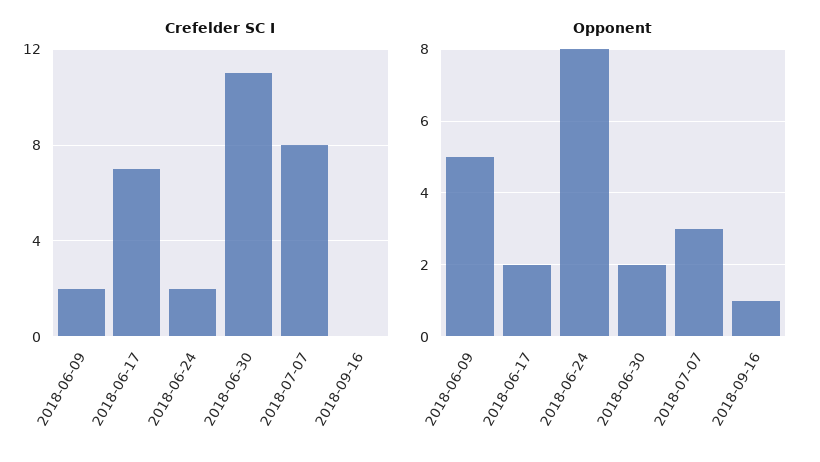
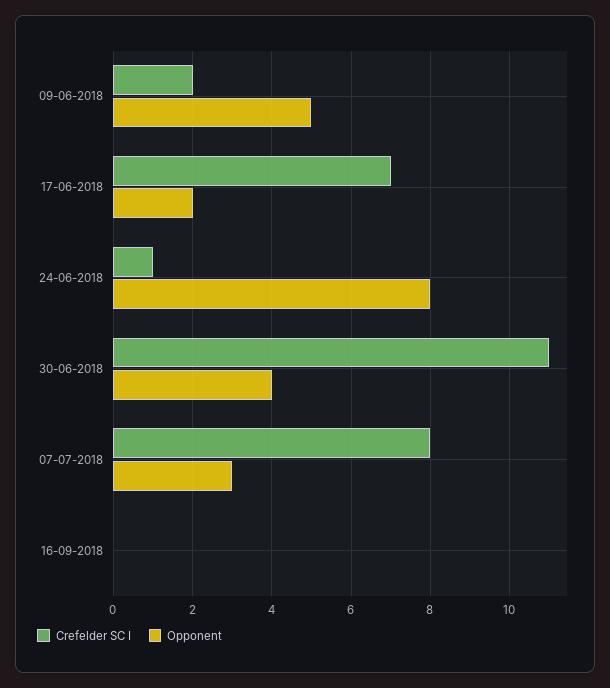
  {
    "Crefelder SC I": {
      "2018-06-09": 2,
      "2018-06-17": 7,
-     "2018-06-24": 2,
+     "2018-06-24": 1,
      "2018-06-30": 11,
      "2018-07-07": 8,
      "2018-09-16": 0
    },
    "Opponent": {
      "2018-06-09": 5,
      "2018-06-17": 2,
      "2018-06-24": 8,
-     "2018-06-30": 2,
+     "2018-06-30": 4,
      "2018-07-07": 3,
-     "2018-09-16": 1
+     "2018-09-16": 0
    }
  }

